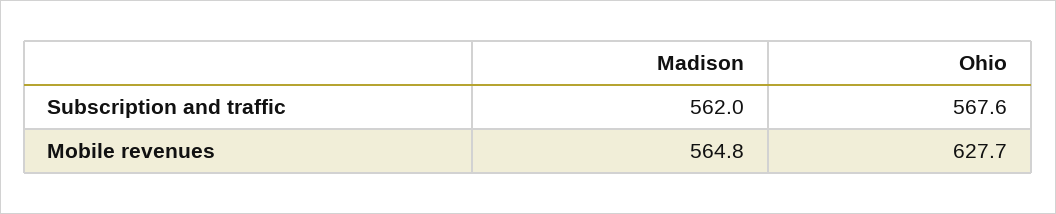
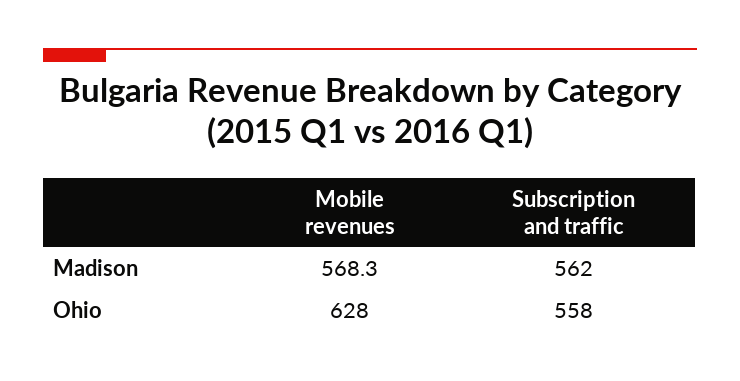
  {
    "Madison": {
      "Subscription and traffic": 562,
-     "Mobile revenues": 564.8
+     "Mobile revenues": 568.3
    },
    "Ohio": {
-     "Subscription and traffic": 567.6,
+     "Subscription and traffic": 558,
      "Mobile revenues": 627.7
    }
  }

